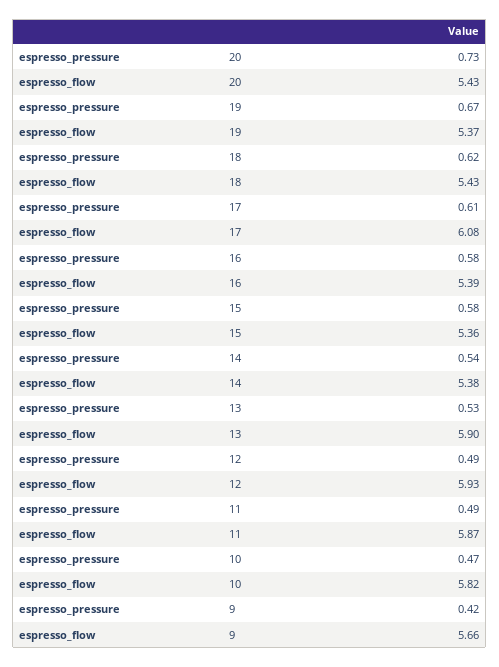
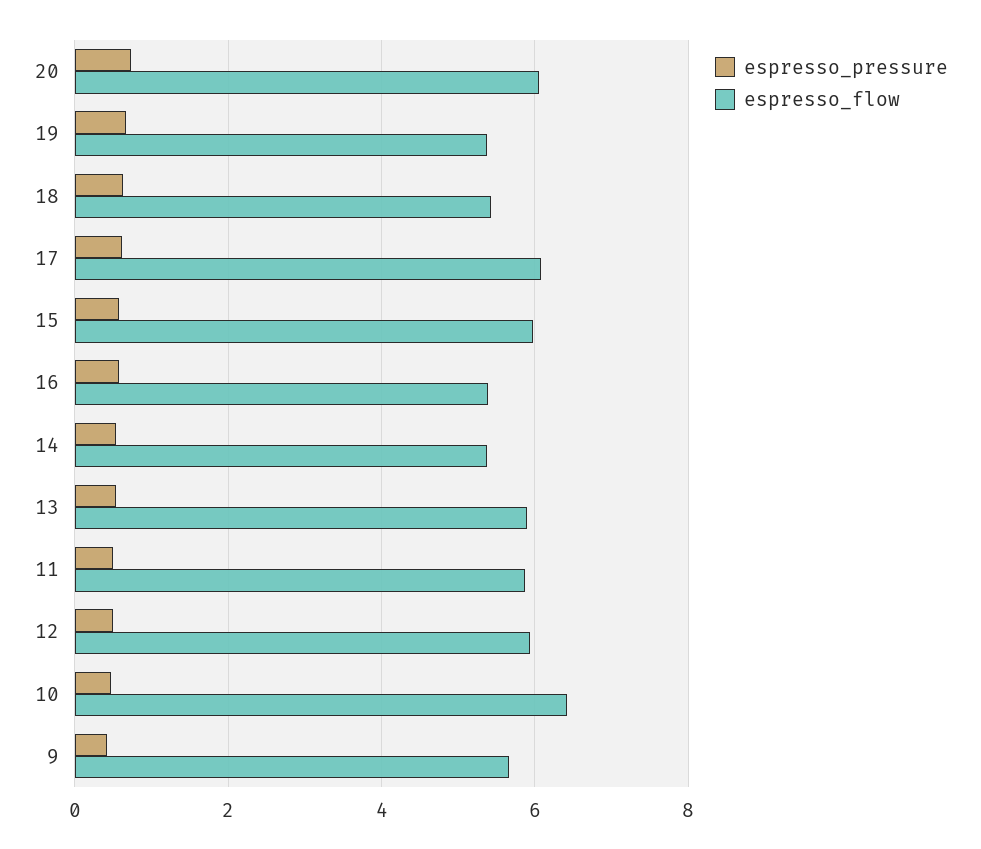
  {
    "espresso_pressure": {
      "20": 0.73,
      "19": 0.67,
      "18": 0.62,
      "17": 0.61,
      "16": 0.58,
      "15": 0.58,
      "14": 0.54,
      "13": 0.53,
      "12": 0.49,
      "11": 0.49,
      "10": 0.47,
      "9": 0.42
    },
    "espresso_flow": {
-     "20": 5.43,
+     "20": 6,
      "19": 5.37,
      "18": 5.43,
      "17": 6.08,
      "16": 5.39,
-     "15": 5.36,
+     "15": 6,
      "14": 5.38,
      "13": 5.9,
      "12": 5.93,
      "11": 5.87,
-     "10": 5.82,
+     "10": 6.4,
      "9": 5.66
    }
  }

